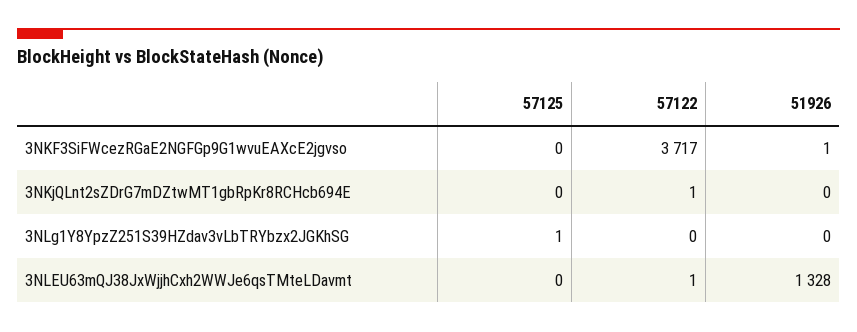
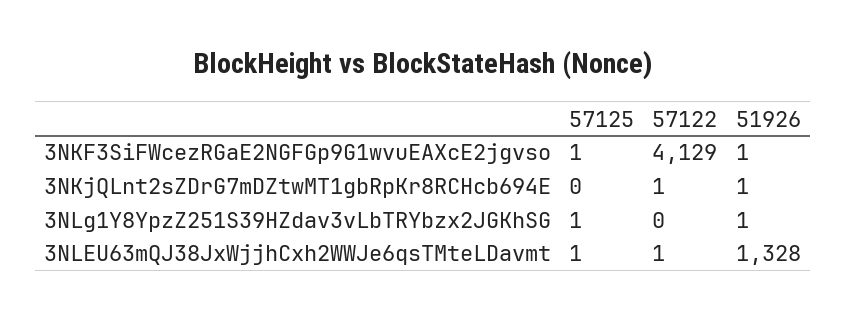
  {
    "57125": {
-     "3NKF3SiFWcezRGaE2NGFGp9G1wvuEAXcE2jgvso": 0,
+     "3NKF3SiFWcezRGaE2NGFGp9G1wvuEAXcE2jgvso": 1,
      "3NKjQLnt2sZDrG7mDZtwMT1gbRpKr8RCHcb694E": 0,
      "3NLg1Y8YpzZ251S39HZdav3vLbTRYbzx2JGKhSG": 1,
-     "3NLEU63mQJ38JxWjjhCxh2WWJe6qsTMteLDavmt": 0
+     "3NLEU63mQJ38JxWjjhCxh2WWJe6qsTMteLDavmt": 1
    },
    "57122": {
-     "3NKF3SiFWcezRGaE2NGFGp9G1wvuEAXcE2jgvso": 3717,
+     "3NKF3SiFWcezRGaE2NGFGp9G1wvuEAXcE2jgvso": 4129,
      "3NKjQLnt2sZDrG7mDZtwMT1gbRpKr8RCHcb694E": 1,
      "3NLg1Y8YpzZ251S39HZdav3vLbTRYbzx2JGKhSG": 0,
      "3NLEU63mQJ38JxWjjhCxh2WWJe6qsTMteLDavmt": 1
    },
    "51926": {
      "3NKF3SiFWcezRGaE2NGFGp9G1wvuEAXcE2jgvso": 1,
-     "3NKjQLnt2sZDrG7mDZtwMT1gbRpKr8RCHcb694E": 0,
+     "3NKjQLnt2sZDrG7mDZtwMT1gbRpKr8RCHcb694E": 1,
-     "3NLg1Y8YpzZ251S39HZdav3vLbTRYbzx2JGKhSG": 0,
+     "3NLg1Y8YpzZ251S39HZdav3vLbTRYbzx2JGKhSG": 1,
      "3NLEU63mQJ38JxWjjhCxh2WWJe6qsTMteLDavmt": 1328
    }
  }

